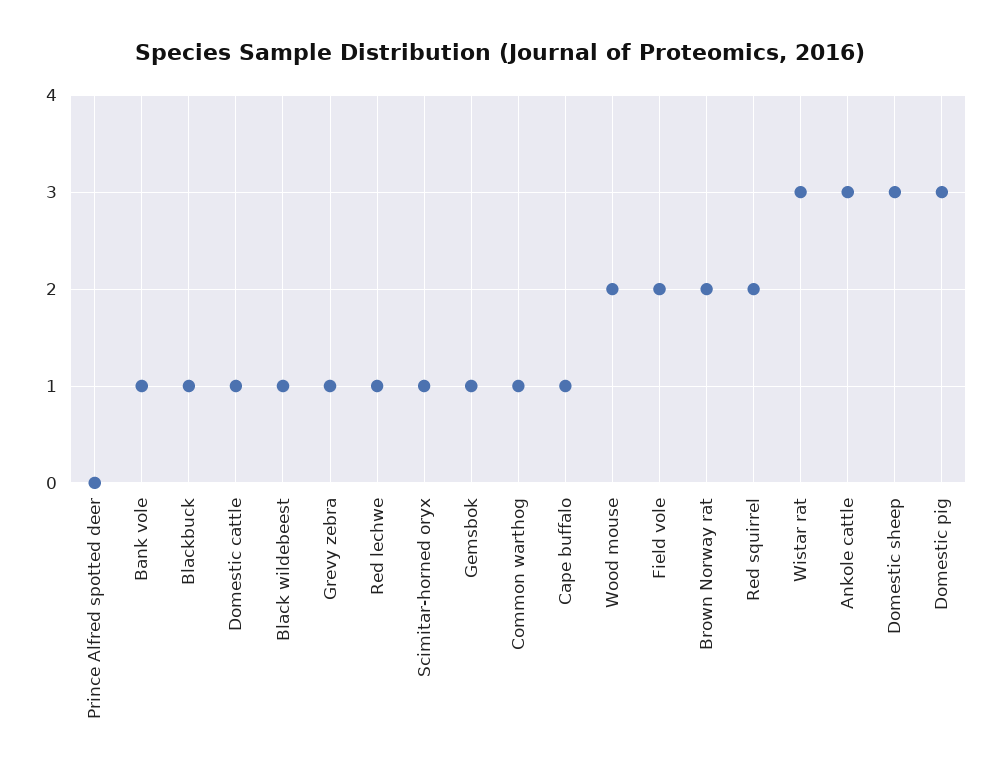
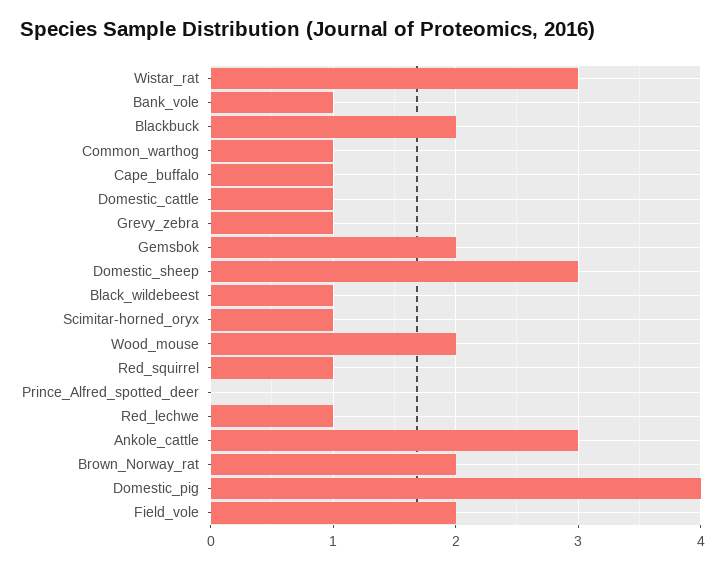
  {
    "Prince Alfred spotted deer": 0,
    "Bank vole": 1,
-   "Blackbuck": 1,
+   "Blackbuck": 2,
    "Domestic cattle": 1,
    "Black wildebeest": 1,
    "Grevy zebra": 1,
    "Red lechwe": 1,
    "Scimitar-horned oryx": 1,
-   "Gemsbok": 1,
+   "Gemsbok": 2,
    "Common warthog": 1,
    "Cape buffalo": 1,
    "Wood mouse": 2,
    "Field vole": 2,
    "Brown Norway rat": 2,
-   "Red squirrel": 2,
+   "Red squirrel": 1,
    "Wistar rat": 3,
    "Ankole cattle": 3,
    "Domestic sheep": 3,
-   "Domestic pig": 3
+   "Domestic pig": 4
  }

